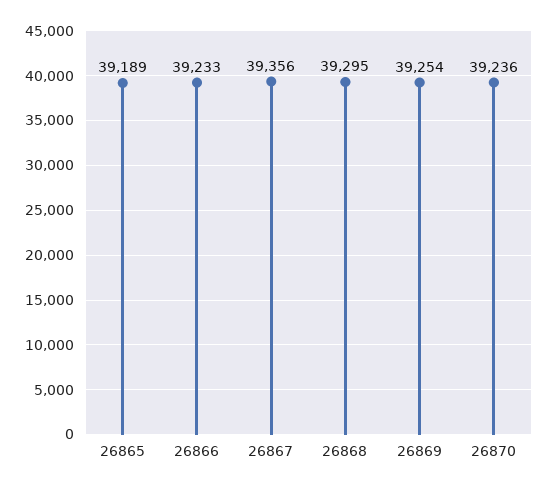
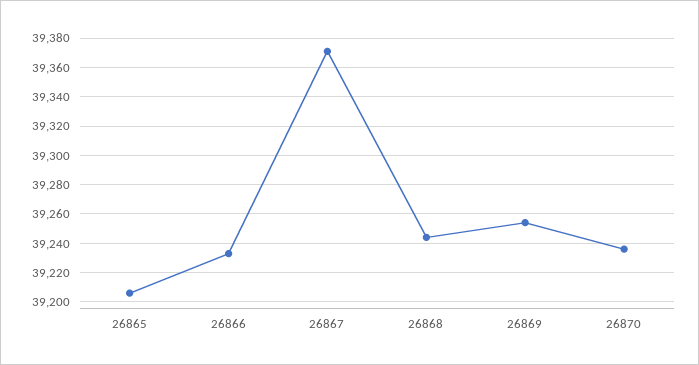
  {
-   "26865": 39189,
+   "26865": 39205,
    "26866": 39233,
-   "26867": 39356,
+   "26867": 39370,
-   "26868": 39295,
+   "26868": 39245,
    "26869": 39254,
    "26870": 39236
  }

